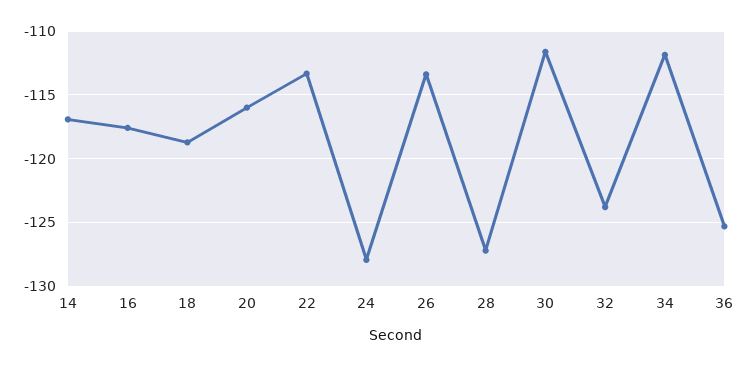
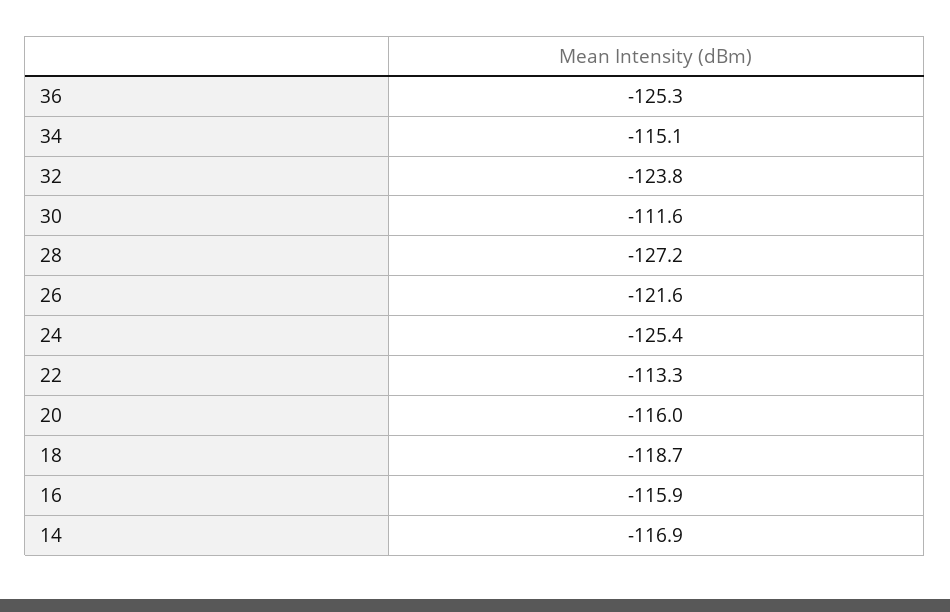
  {
    "14": -116.9,
-   "16": -117.5,
+   "16": -115.9,
    "18": -118.7,
    "20": -116,
    "22": -113.3,
-   "24": -128,
+   "24": -125.4,
-   "26": -113.5,
+   "26": -121.6,
    "28": -127.2,
    "30": -111.6,
    "32": -123.8,
-   "34": -112,
+   "34": -115.1,
    "36": -125.3
  }

